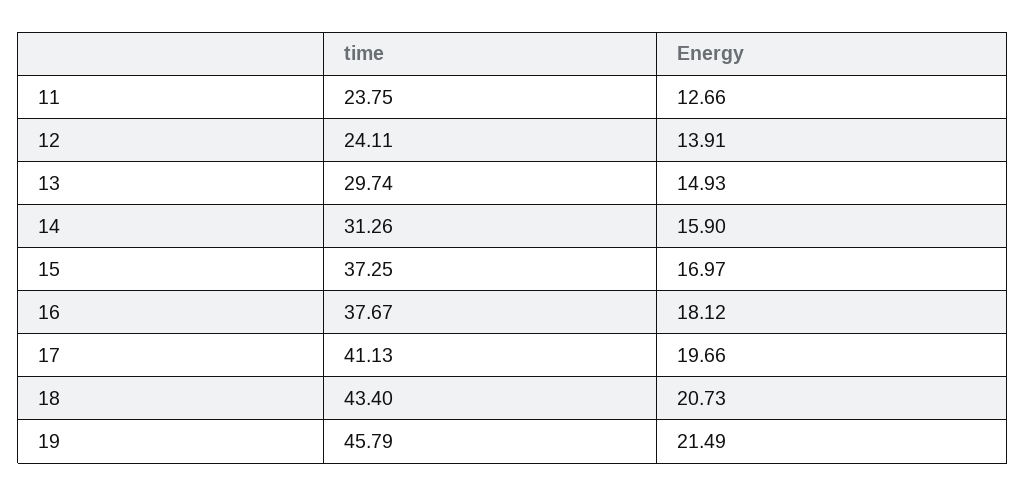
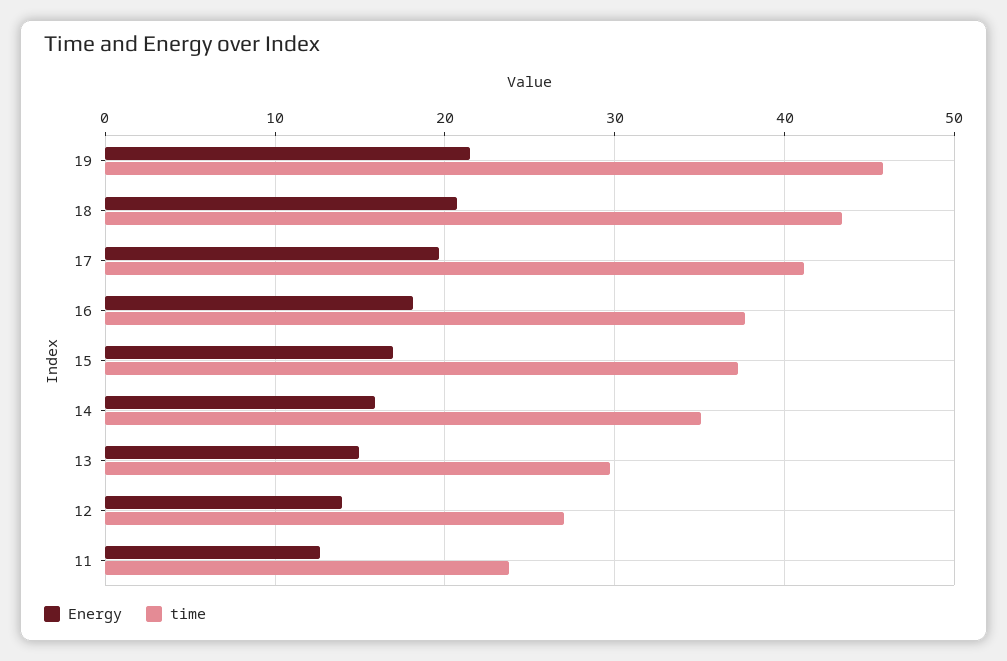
  {
    "time": {
      "11": 23.75,
-     "12": 24.11,
+     "12": 27,
      "13": 29.74,
-     "14": 31.26,
+     "14": 35,
      "15": 37.25,
      "16": 37.67,
      "17": 41.13,
      "18": 43.4,
      "19": 45.79
    },
    "Energy": {
      "11": 12.66,
      "12": 13.91,
      "13": 14.93,
      "14": 15.9,
      "15": 16.97,
      "16": 18.12,
      "17": 19.66,
      "18": 20.73,
      "19": 21.49
    }
  }

